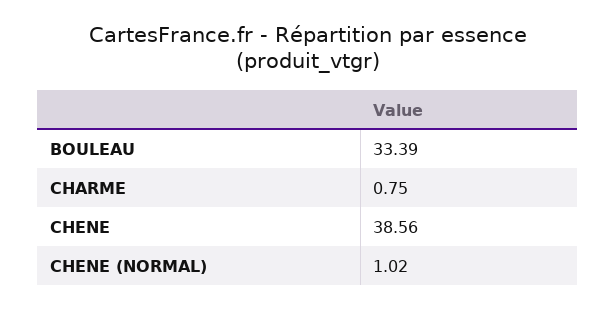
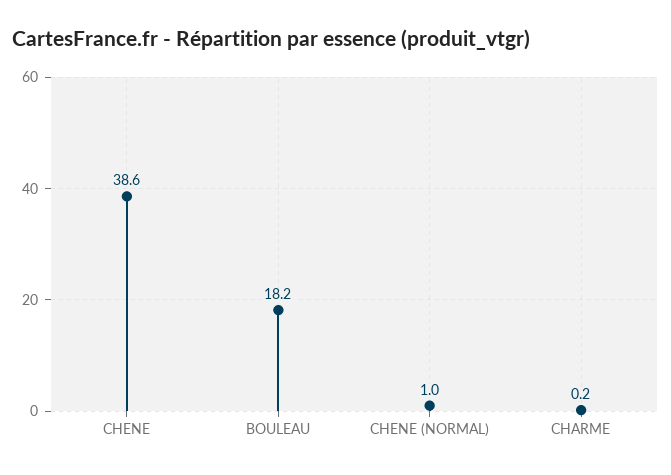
  {
-   "BOULEAU": 33.39,
+   "BOULEAU": 18.2,
-   "CHARME": 0.75,
+   "CHARME": 0.2,
    "CHENE": 38.56,
    "CHENE (NORMAL)": 1.02
  }

